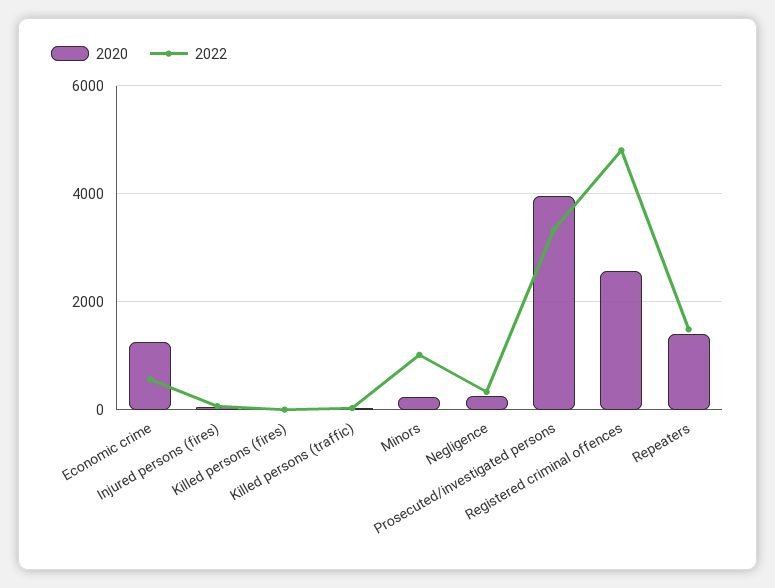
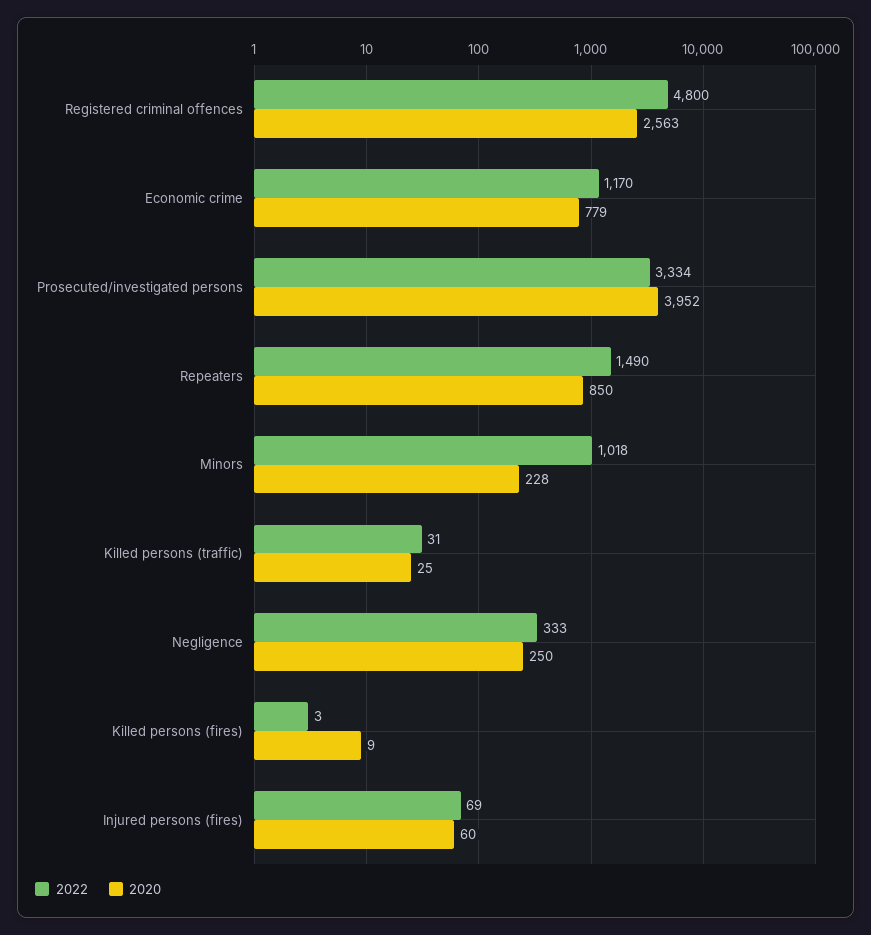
  {
    "2020": {
-     "Economic crime": 1200,
+     "Economic crime": 779,
      "Injured persons (fires)": 60,
      "Killed persons (fires)": 9,
      "Killed persons (traffic)": 25,
      "Minors": 228,
      "Negligence": 250,
      "Prosecuted/investigated persons": 3952,
      "Registered criminal offences": 2563,
-     "Repeaters": 1400
+     "Repeaters": 850
    },
    "2022": {
-     "Economic crime": 600,
+     "Economic crime": 1170,
      "Injured persons (fires)": 69,
      "Killed persons (fires)": 3,
      "Killed persons (traffic)": 31,
      "Minors": 1018,
      "Negligence": 333,
      "Prosecuted/investigated persons": 3334,
      "Registered criminal offences": 4800,
      "Repeaters": 1490
    }
  }

